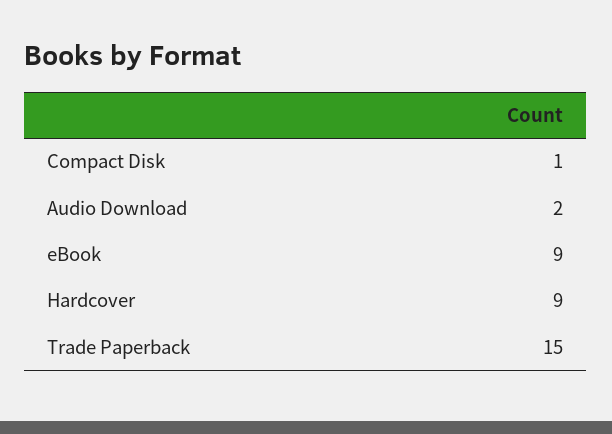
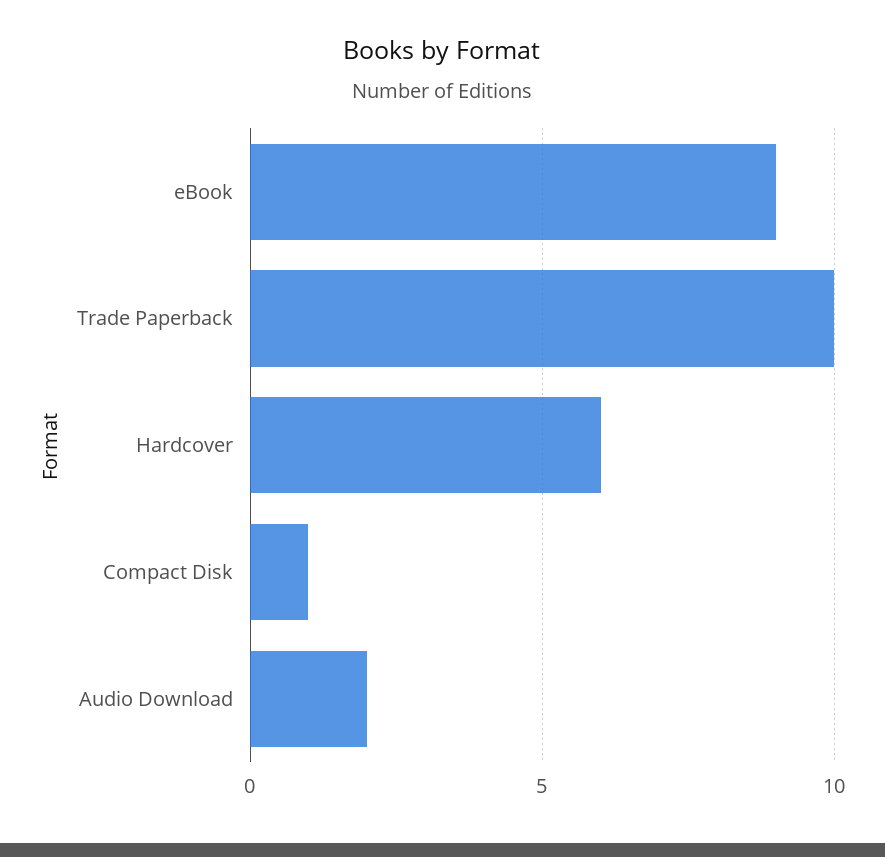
  {
    "Compact Disk": 1,
    "Audio Download": 2,
    "eBook": 9,
-   "Hardcover": 9,
+   "Hardcover": 6,
-   "Trade Paperback": 15
+   "Trade Paperback": 10
  }

